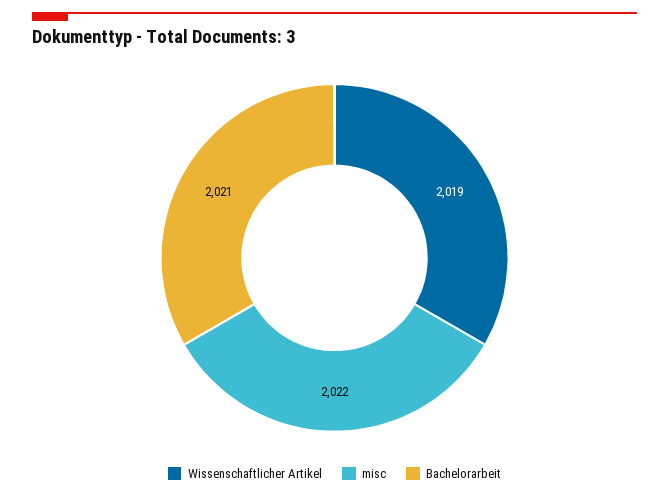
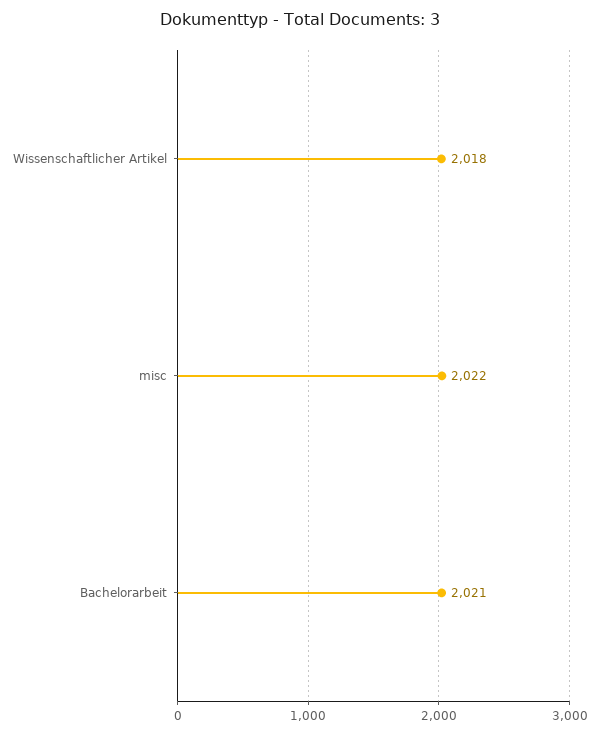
  {
-   "Wissenschaftlicher Artikel": 2019,
+   "Wissenschaftlicher Artikel": 2018,
    "misc": 2022,
    "Bachelorarbeit": 2021
  }

